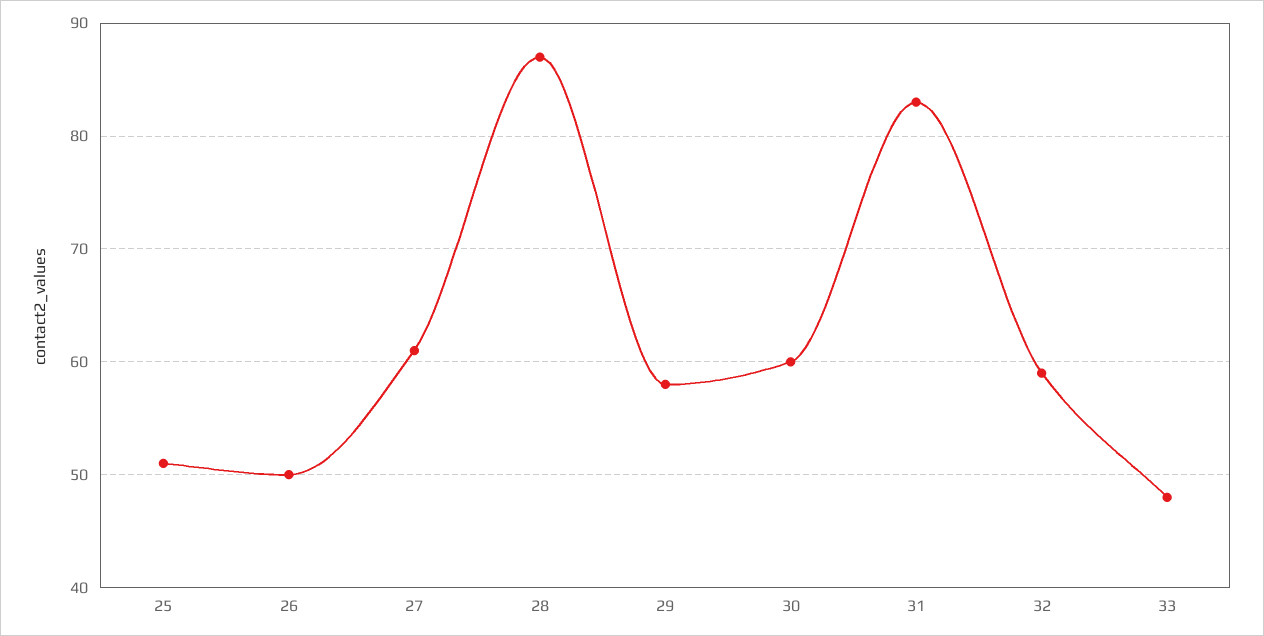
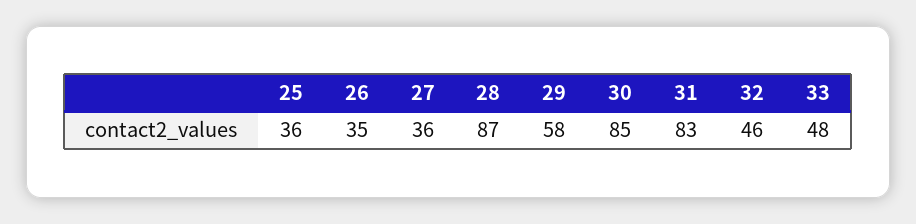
  {
-   "25": 51,
+   "25": 36,
-   "26": 50,
+   "26": 35,
-   "27": 61,
+   "27": 36,
    "28": 87,
    "29": 58,
-   "30": 60,
+   "30": 85,
    "31": 83,
-   "32": 59,
+   "32": 46,
    "33": 48
  }

